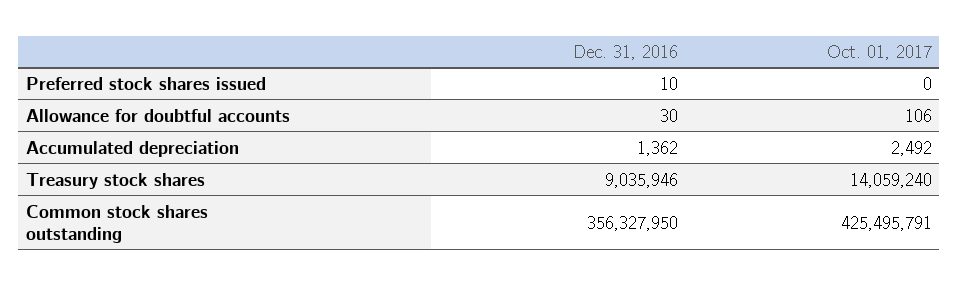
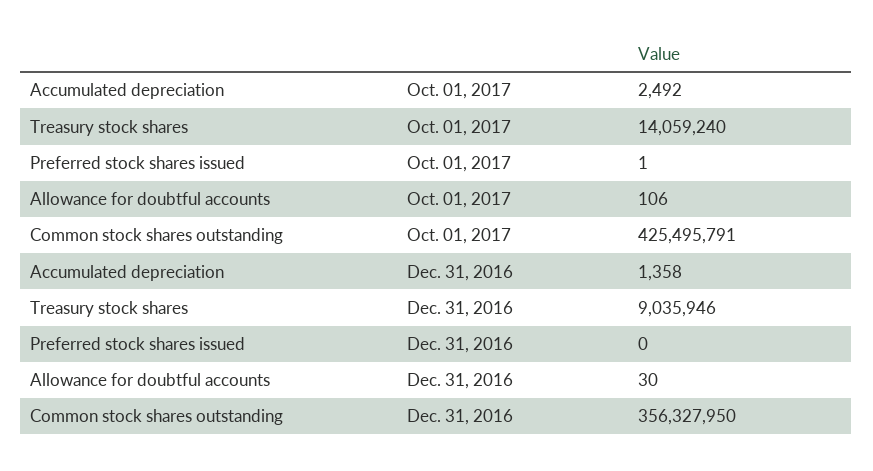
  {
    "Dec. 31, 2016": {
-     "Preferred stock shares issued": 10,
+     "Preferred stock shares issued": 0,
      "Allowance for doubtful accounts": 30,
-     "Accumulated depreciation": 1362,
+     "Accumulated depreciation": 1358,
      "Treasury stock shares": 9035946,
      "Common stock shares outstanding": 356327950
    },
    "Oct. 01, 2017": {
-     "Preferred stock shares issued": 0,
+     "Preferred stock shares issued": 1,
      "Allowance for doubtful accounts": 106,
      "Accumulated depreciation": 2492,
      "Treasury stock shares": 14059240,
      "Common stock shares outstanding": 425495791
    }
  }

